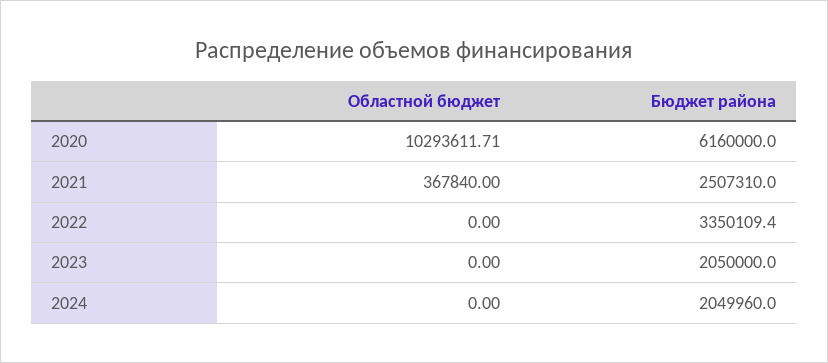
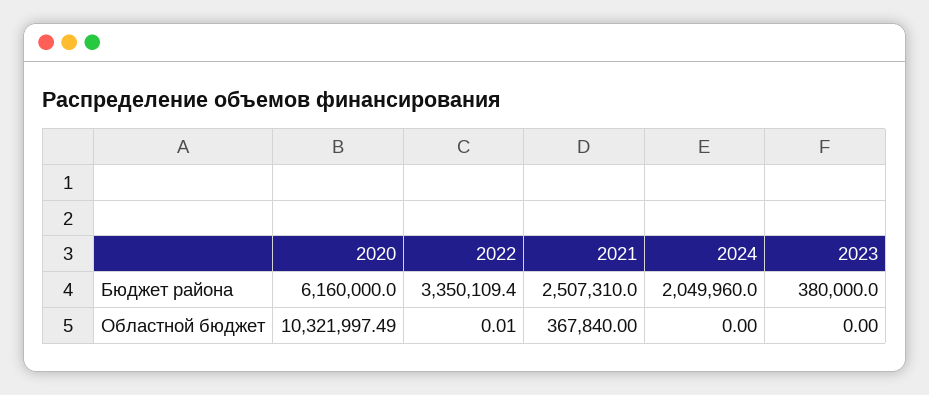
  {
    "Областной бюджет": {
-     "2020": 10293611.71,
+     "2020": 10321997.49,
      "2021": 367840,
-     "2022": 0,
+     "2022": 0.01,
      "2023": 0,
      "2024": 0
    },
    "Бюджет района": {
      "2020": 6160000,
      "2021": 2507310,
      "2022": 3350109.4,
-     "2023": 2050000,
+     "2023": 380000,
      "2024": 2049960
    }
  }

